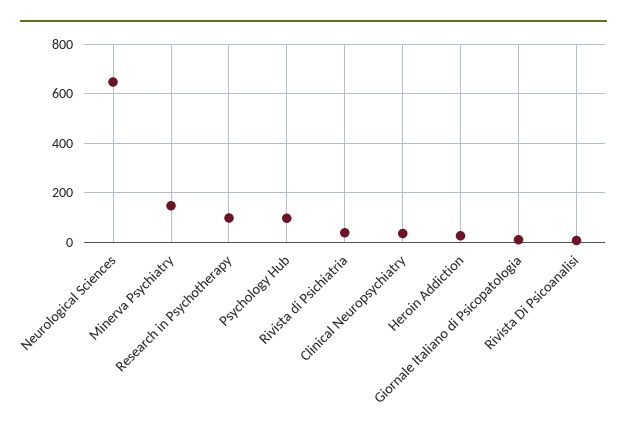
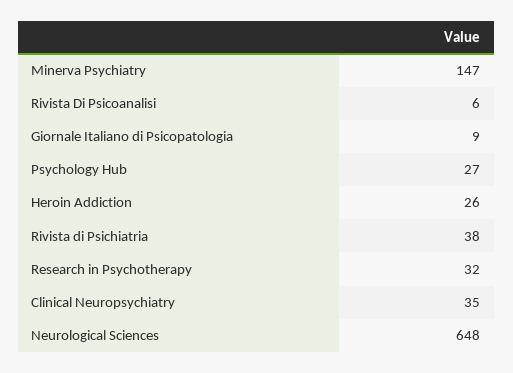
  {
    "Neurological Sciences": 648,
    "Minerva Psychiatry": 147,
-   "Research in Psychotherapy": 100,
+   "Research in Psychotherapy": 32,
-   "Psychology Hub": 100,
+   "Psychology Hub": 27,
    "Rivista di Psichiatria": 38,
    "Clinical Neuropsychiatry": 35,
    "Heroin Addiction": 26,
    "Giornale Italiano di Psicopatologia": 9,
    "Rivista Di Psicoanalisi": 6
  }

